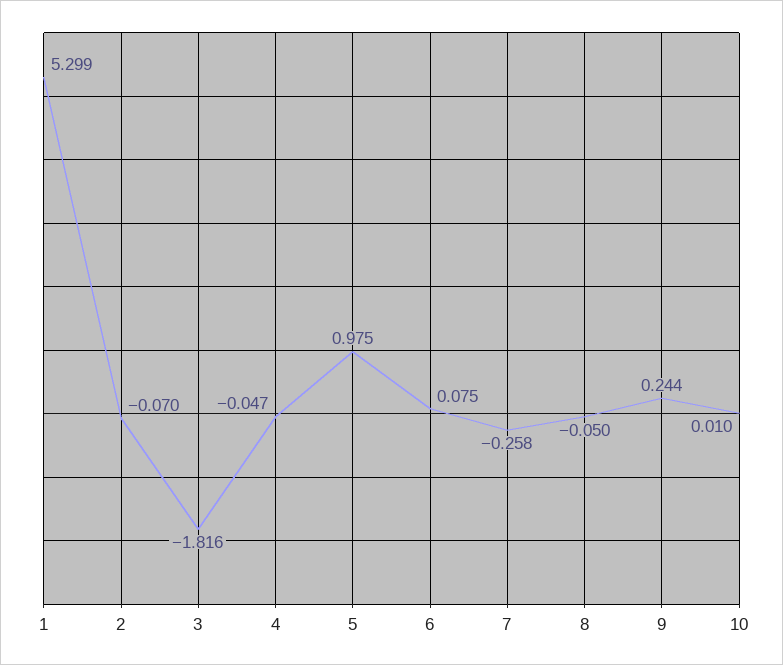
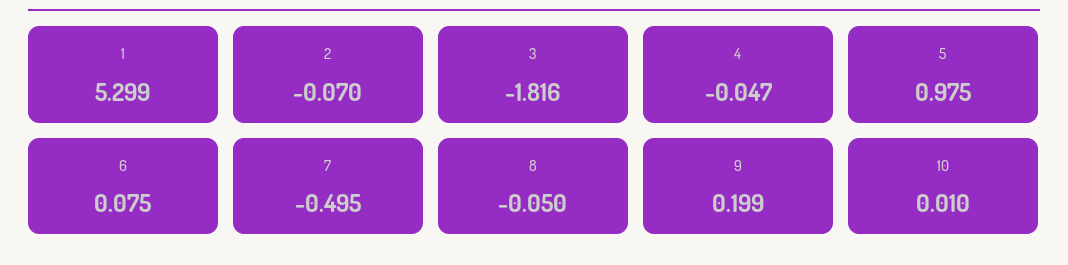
  {
    "1": 5.299,
    "2": -0.07,
    "3": -1.816,
    "4": -0.047,
    "5": 0.975,
    "6": 0.075,
-   "7": -0.258,
+   "7": -0.495,
    "8": -0.05,
-   "9": 0.244,
+   "9": 0.199,
    "10": 0.01
  }

